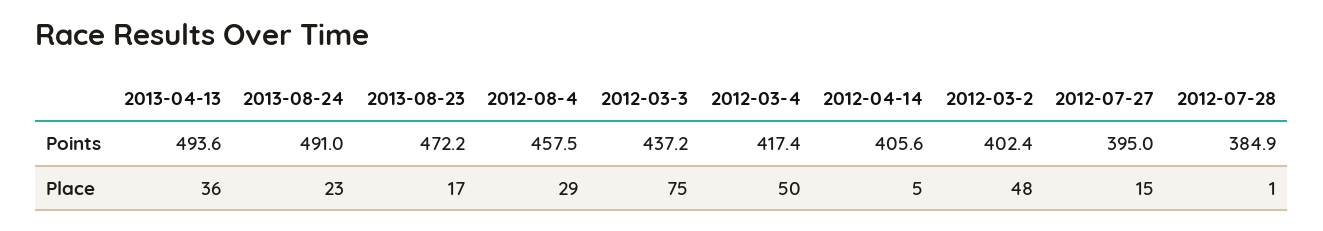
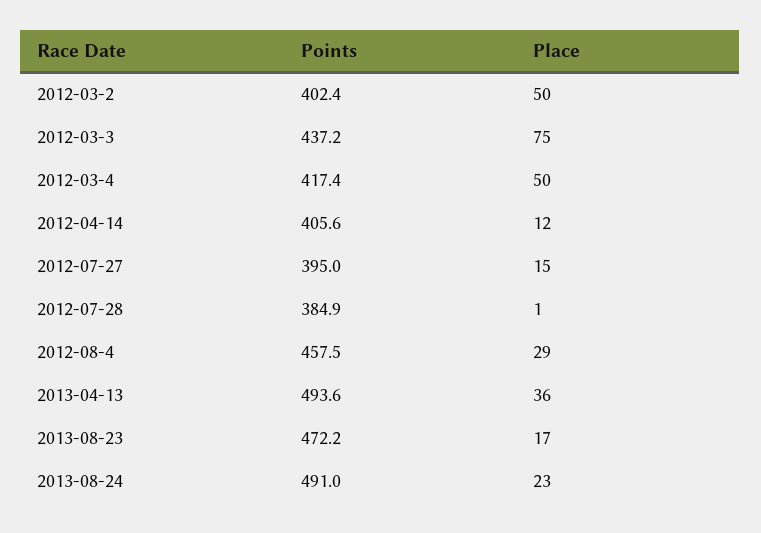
  {
    "2013-04-13": {
      "Points": 493.6,
      "Place": 36
    },
    "2013-08-24": {
      "Points": 491,
      "Place": 23
    },
    "2013-08-23": {
      "Points": 472.2,
      "Place": 17
    },
    "2012-08-4": {
      "Points": 457.5,
      "Place": 29
    },
    "2012-03-3": {
      "Points": 437.2,
      "Place": 75
    },
    "2012-03-4": {
      "Points": 417.4,
      "Place": 50
    },
    "2012-04-14": {
      "Points": 405.6,
-     "Place": 5
+     "Place": 12
    },
    "2012-03-2": {
      "Points": 402.4,
-     "Place": 48
+     "Place": 50
    },
    "2012-07-27": {
      "Points": 395,
      "Place": 15
    },
    "2012-07-28": {
      "Points": 384.9,
      "Place": 1
    }
  }

